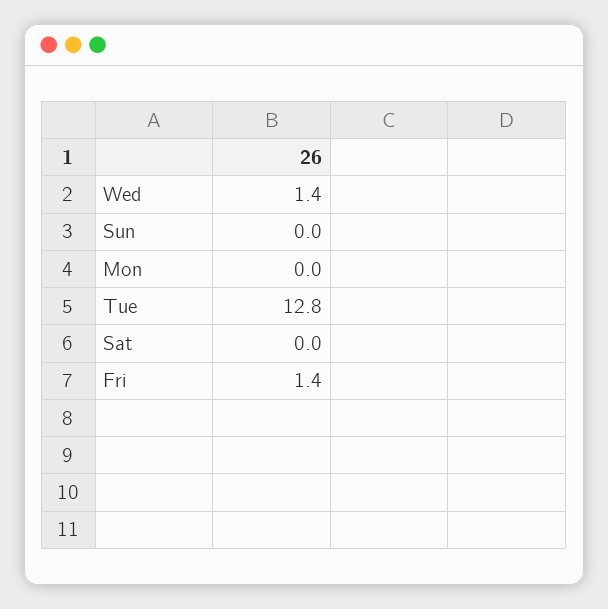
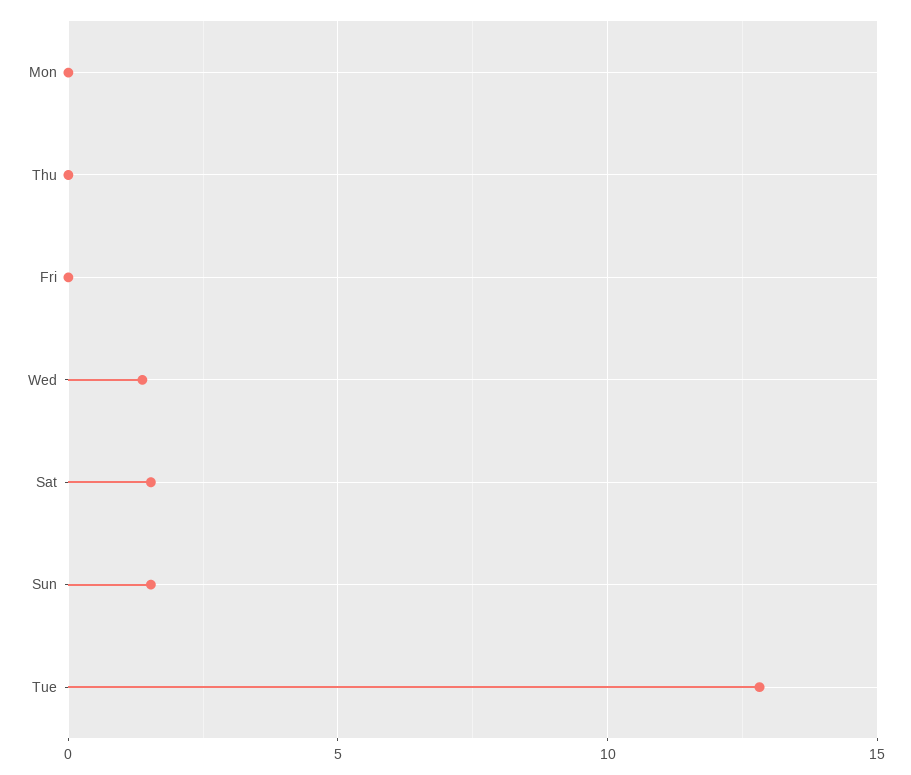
  {
    "Wed": 1.4,
-   "Sun": 0,
+   "Sun": 1.5,
    "Mon": 0,
    "Tue": 12.8,
-   "Sat": 0,
+   "Sat": 1.5,
-   "Fri": 1.4
+   "Fri": 0,
+   "Thu": 0
  }

